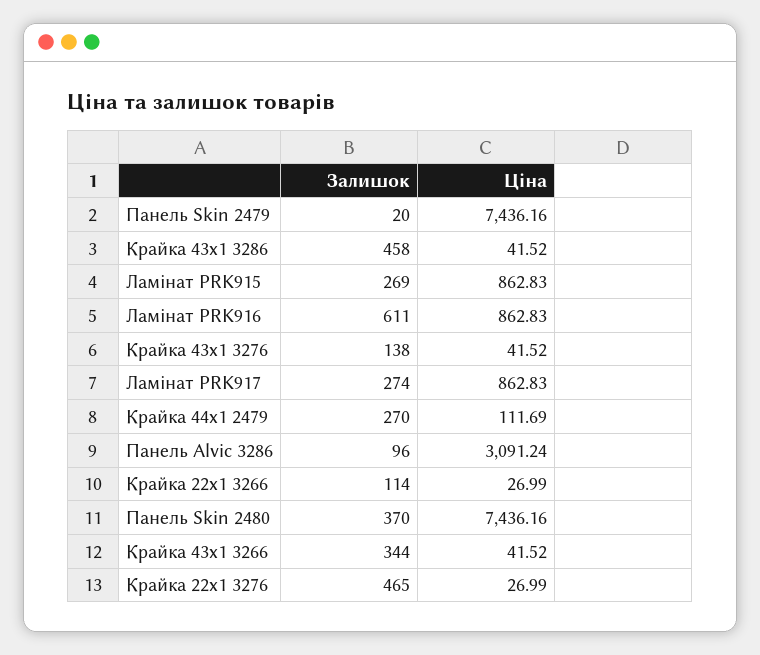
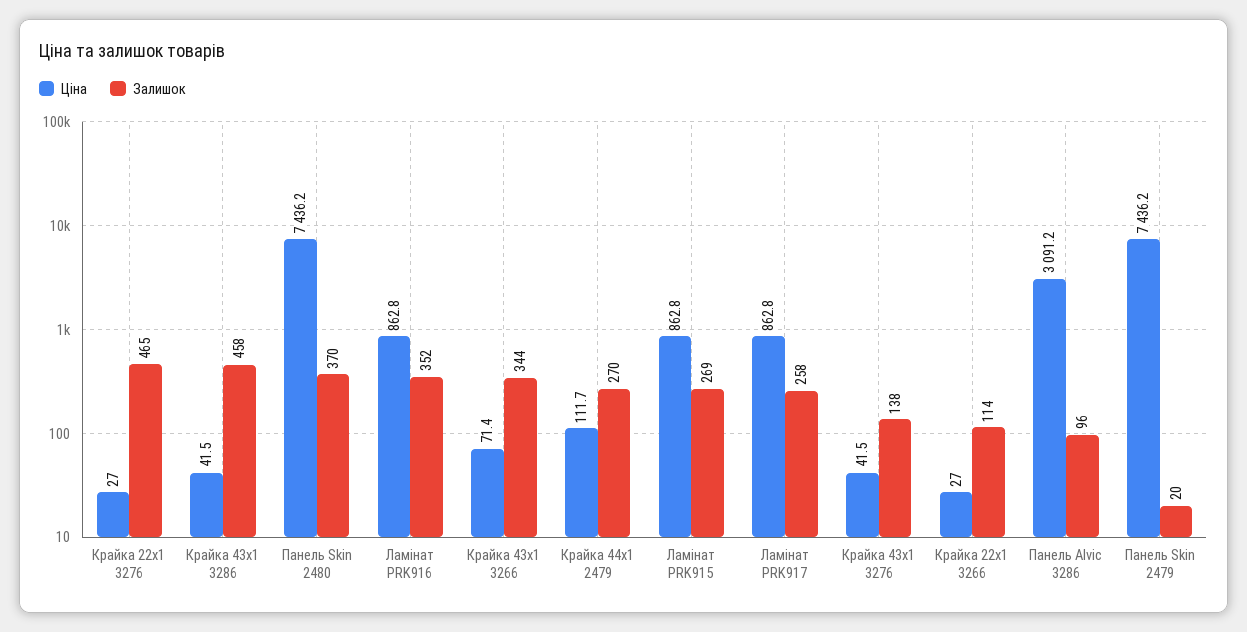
  {
    "Залишок": {
      "Панель Skin 2479": 20,
      "Крайка 43x1 3286": 458,
      "Ламінат PRK915": 269,
-     "Ламінат PRK916": 611,
+     "Ламінат PRK916": 352,
      "Крайка 43x1 3276": 138,
-     "Ламінат PRK917": 274,
+     "Ламінат PRK917": 258,
      "Крайка 44x1 2479": 270,
      "Панель Alvic 3286": 96,
      "Крайка 22x1 3266": 114,
      "Панель Skin 2480": 370,
      "Крайка 43x1 3266": 344,
      "Крайка 22x1 3276": 465
    },
    "Ціна": {
      "Панель Skin 2479": 7436.16,
      "Крайка 43x1 3286": 41.52,
      "Ламінат PRK915": 862.83,
      "Ламінат PRK916": 862.83,
      "Крайка 43x1 3276": 41.52,
      "Ламінат PRK917": 862.83,
      "Крайка 44x1 2479": 111.69,
      "Панель Alvic 3286": 3091.24,
      "Крайка 22x1 3266": 26.99,
      "Панель Skin 2480": 7436.16,
-     "Крайка 43x1 3266": 41.52,
+     "Крайка 43x1 3266": 71.4,
      "Крайка 22x1 3276": 26.99
    }
  }

